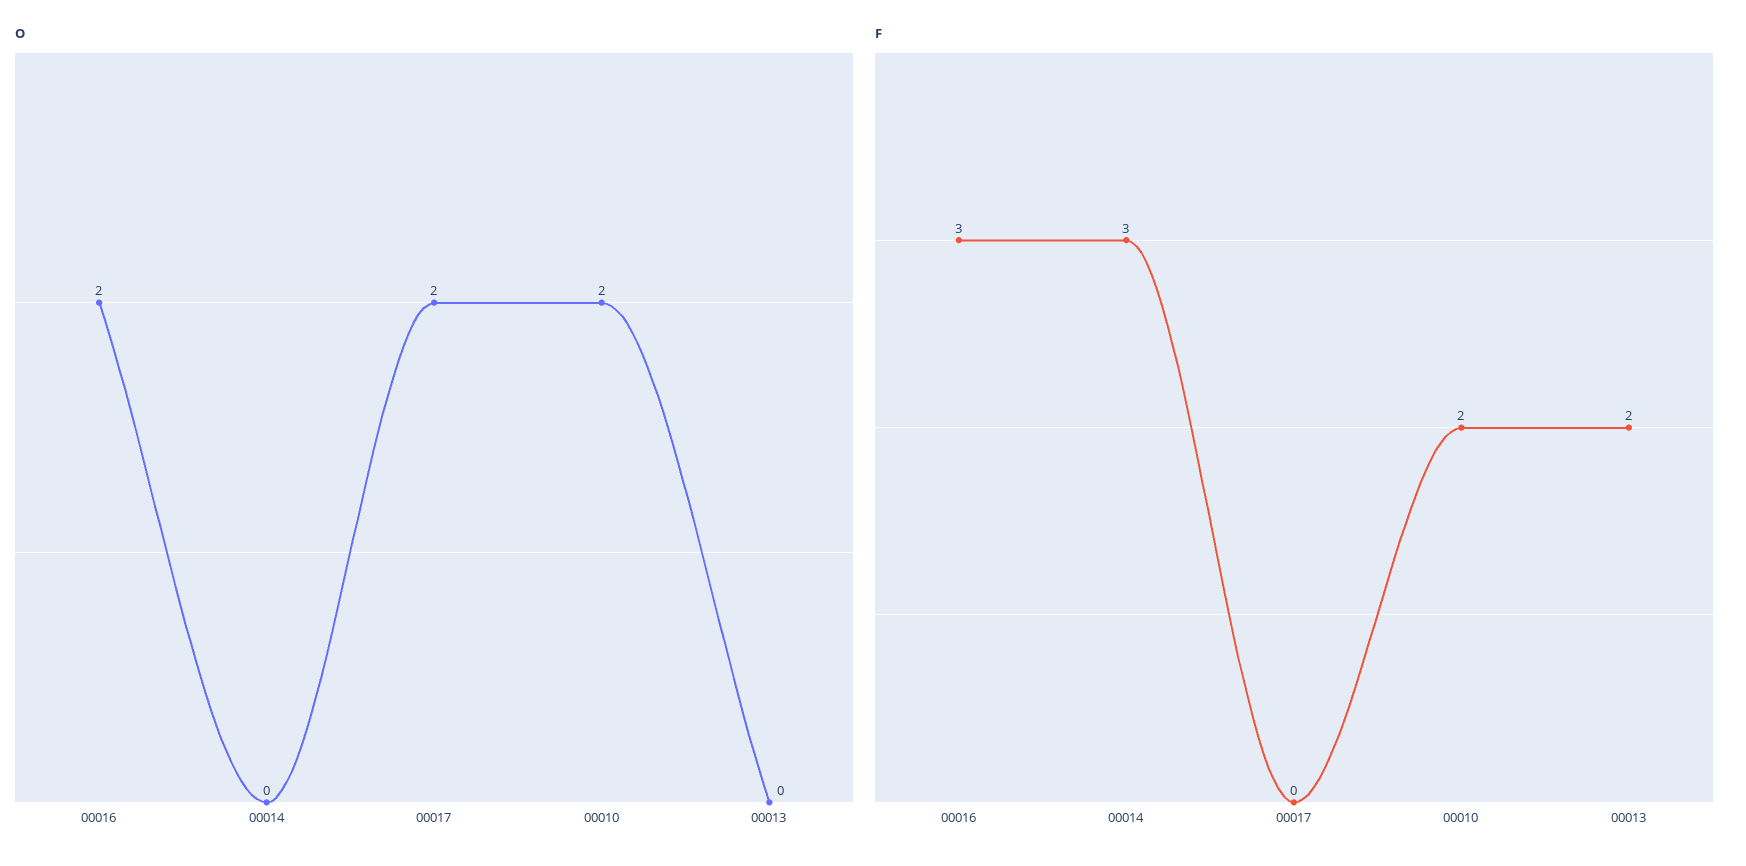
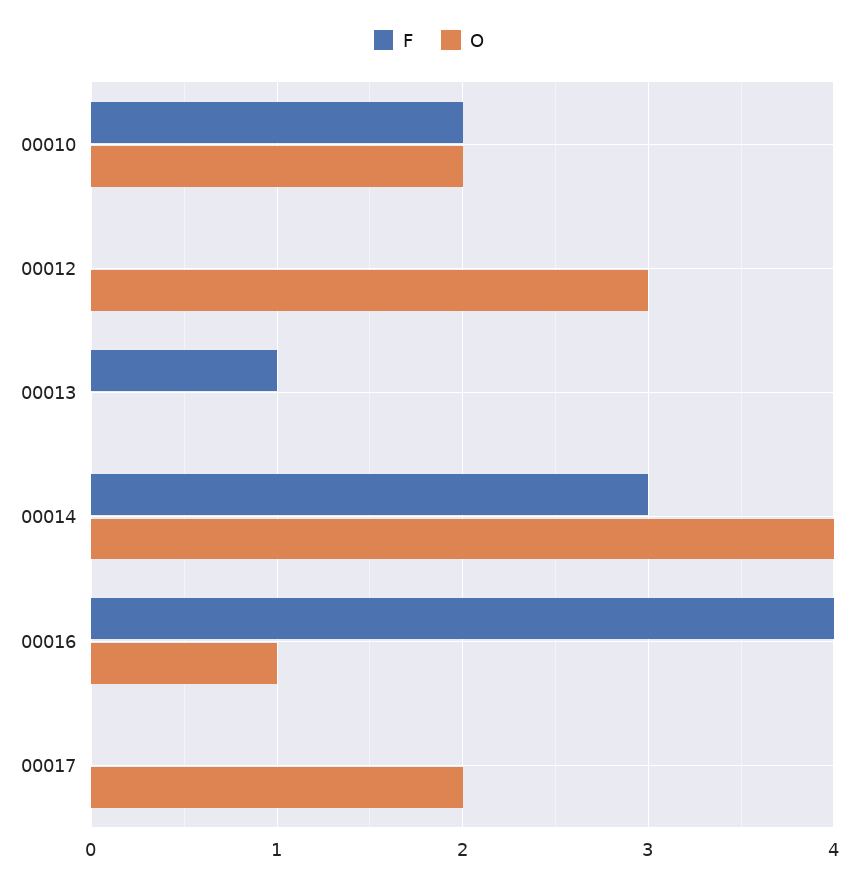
  {
    "O": {
-     "00016": 2,
+     "00016": 1,
-     "00014": 0,
+     "00014": 4,
      "00017": 2,
      "00010": 2,
-     "00013": 0
+     "00013": 0,
+     "00012": 3
    },
    "F": {
-     "00016": 3,
+     "00016": 4,
      "00014": 3,
      "00017": 0,
      "00010": 2,
-     "00013": 2
+     "00013": 1,
+     "00012": 0
    }
  }

